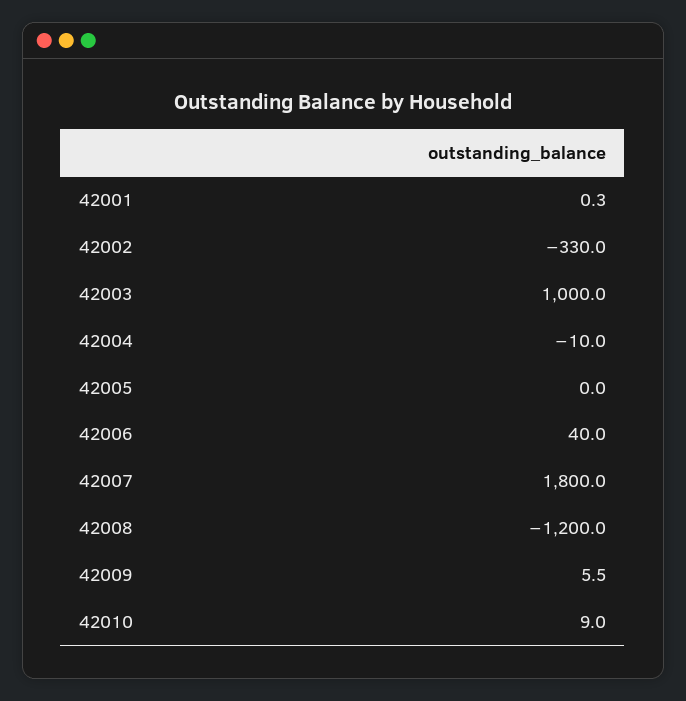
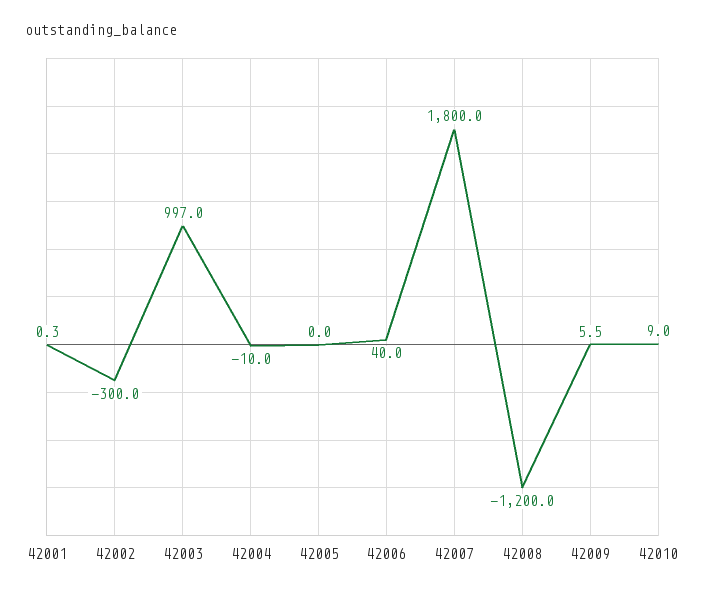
  {
    "42001": 0.3,
-   "42002": -330,
+   "42002": -300,
-   "42003": 1000,
+   "42003": 997,
    "42004": -10,
    "42005": 0,
    "42006": 40,
    "42007": 1800,
    "42008": -1200,
    "42009": 5.5,
    "42010": 9
  }

